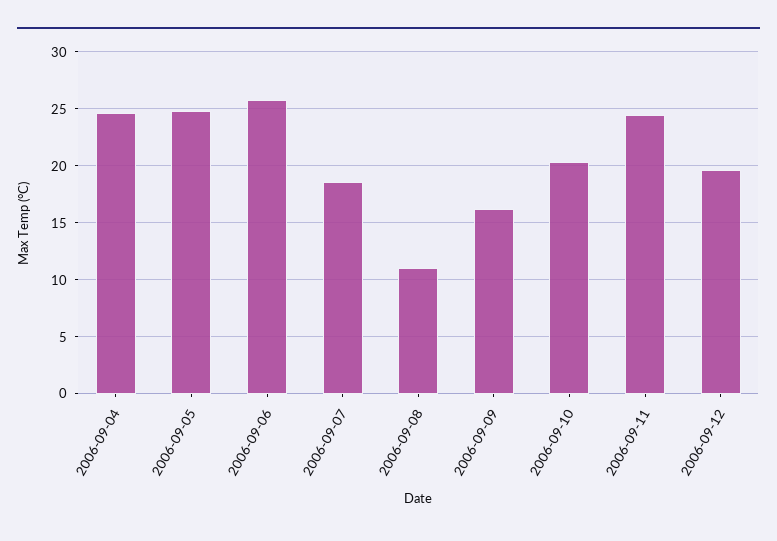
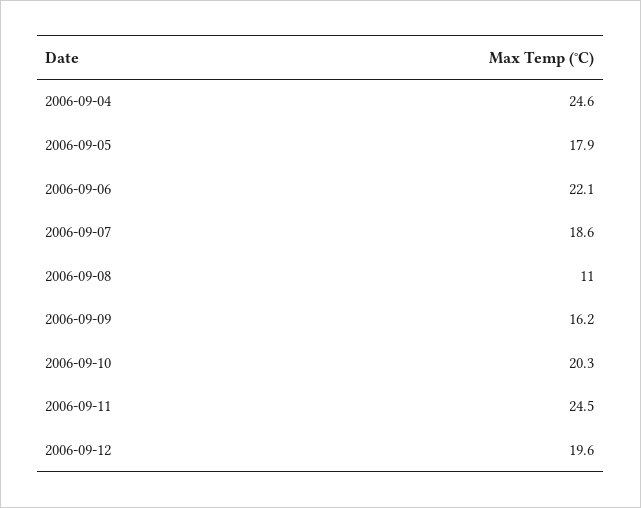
  {
    "2006-09-04": 24.6,
-   "2006-09-05": 25,
+   "2006-09-05": 17.9,
-   "2006-09-06": 26,
+   "2006-09-06": 22.1,
    "2006-09-07": 18.6,
    "2006-09-08": 11,
    "2006-09-09": 16.2,
    "2006-09-10": 20.3,
    "2006-09-11": 24.5,
    "2006-09-12": 19.6
  }

